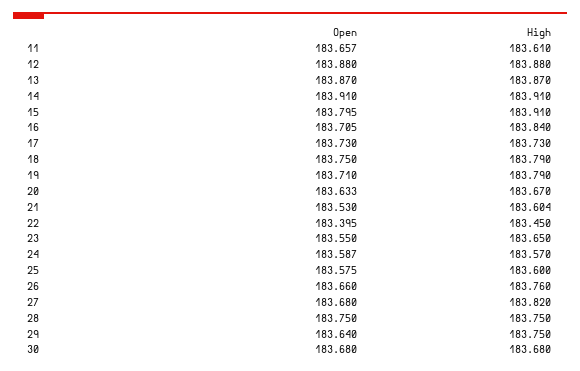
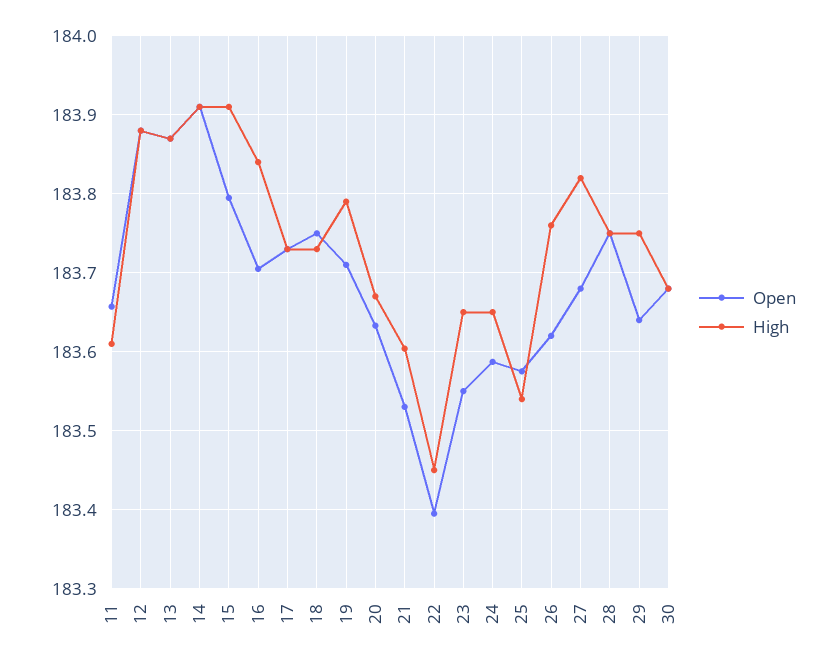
  {
    "Open": {
      "11": 183.657,
      "12": 183.88,
      "13": 183.87,
      "14": 183.91,
      "15": 183.795,
      "16": 183.705,
      "17": 183.73,
      "18": 183.75,
      "19": 183.71,
      "20": 183.633,
      "21": 183.53,
      "22": 183.395,
      "23": 183.55,
      "24": 183.587,
      "25": 183.575,
-     "26": 183.66,
+     "26": 183.62,
      "27": 183.68,
      "28": 183.75,
      "29": 183.64,
      "30": 183.68
    },
    "High": {
      "11": 183.61,
      "12": 183.88,
      "13": 183.87,
      "14": 183.91,
      "15": 183.91,
      "16": 183.84,
      "17": 183.73,
-     "18": 183.79,
+     "18": 183.73,
      "19": 183.79,
      "20": 183.67,
      "21": 183.604,
      "22": 183.45,
      "23": 183.65,
-     "24": 183.57,
+     "24": 183.65,
-     "25": 183.6,
+     "25": 183.54,
      "26": 183.76,
      "27": 183.82,
      "28": 183.75,
      "29": 183.75,
      "30": 183.68
    }
  }

